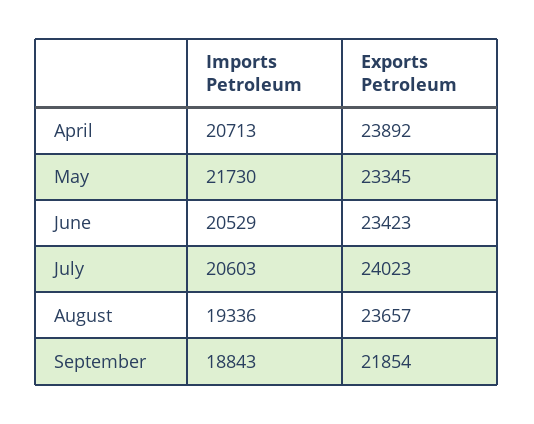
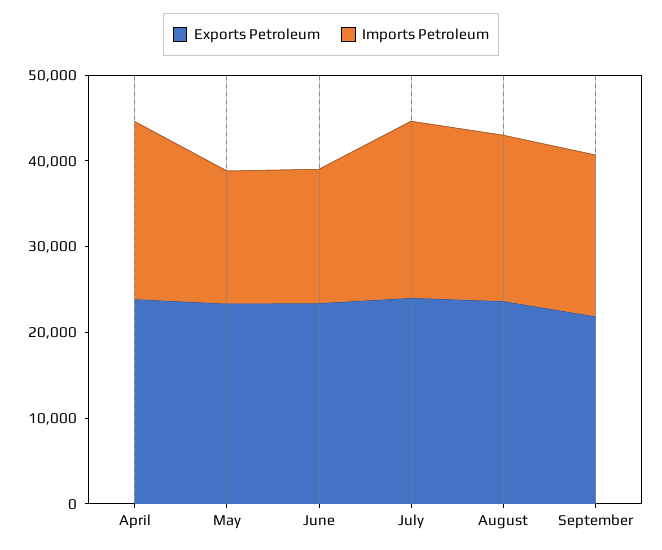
  {
    "Imports Petroleum": {
      "April": 20713,
-     "May": 21730,
+     "May": 16000,
-     "June": 20529,
+     "June": 16000,
      "July": 20603,
      "August": 19336,
      "September": 18843
    },
    "Exports Petroleum": {
      "April": 23892,
      "May": 23345,
      "June": 23423,
      "July": 24023,
      "August": 23657,
      "September": 21854
    }
  }

